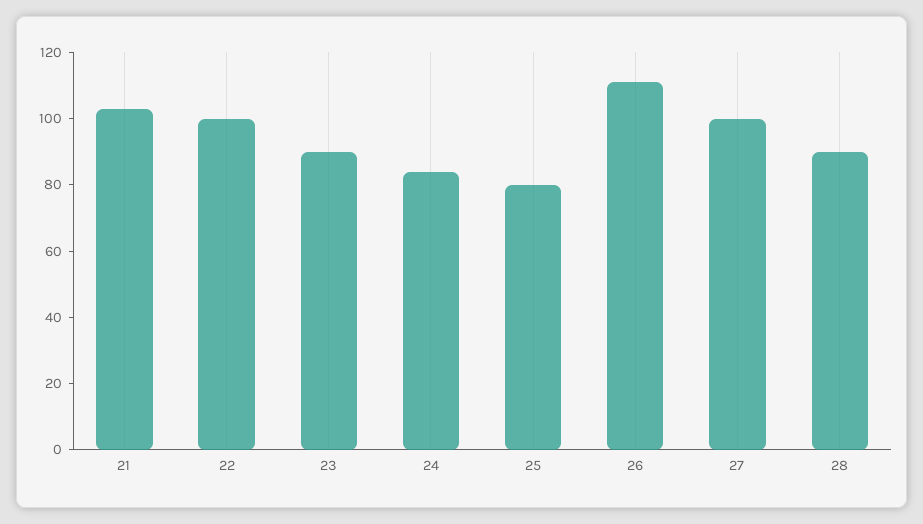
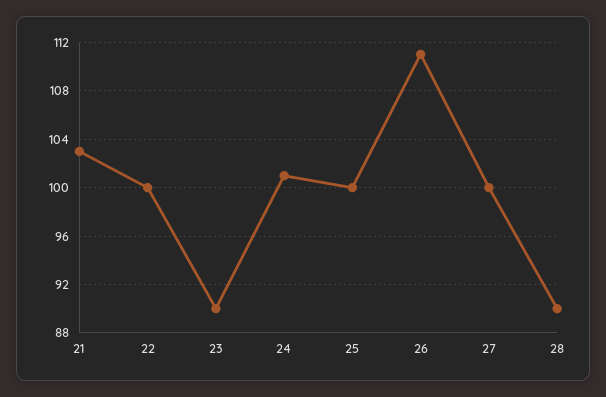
  {
    "21": 103,
    "22": 100,
    "23": 90,
-   "24": 85,
+   "24": 101,
-   "25": 80,
+   "25": 100,
    "26": 111,
    "27": 100,
    "28": 90
  }

